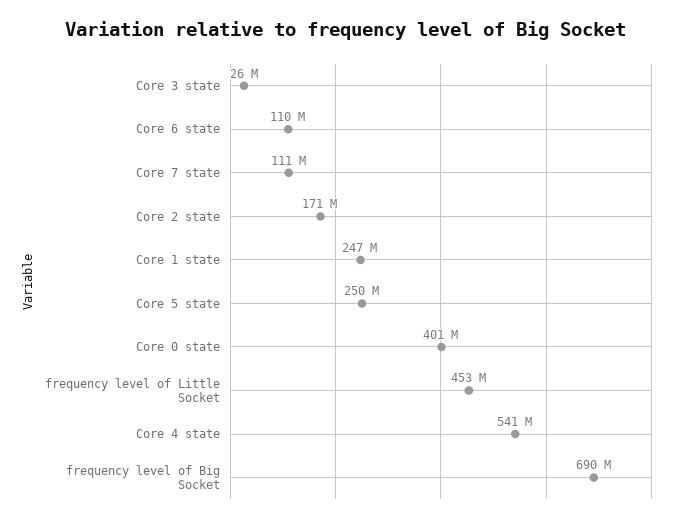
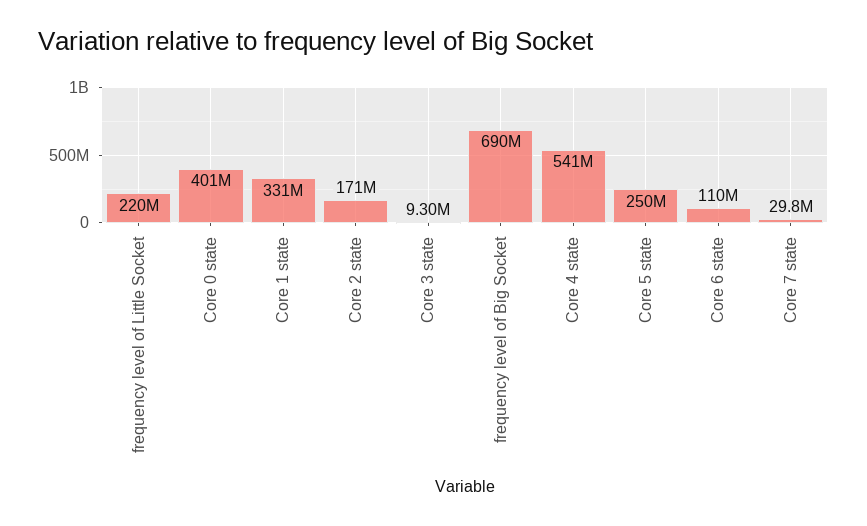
  {
-   "Core 3 state": 26000000,
+   "Core 3 state": 9300000,
    "Core 6 state": 110000000,
-   "Core 7 state": 111000000,
+   "Core 7 state": 29800000,
    "Core 2 state": 171000000,
-   "Core 1 state": 247000000,
+   "Core 1 state": 331000000,
    "Core 5 state": 250000000,
    "Core 0 state": 401000000,
-   "frequency level of Little Socket": 453000000,
+   "frequency level of Little Socket": 220000000,
    "Core 4 state": 541000000,
    "frequency level of Big Socket": 690000000
  }

